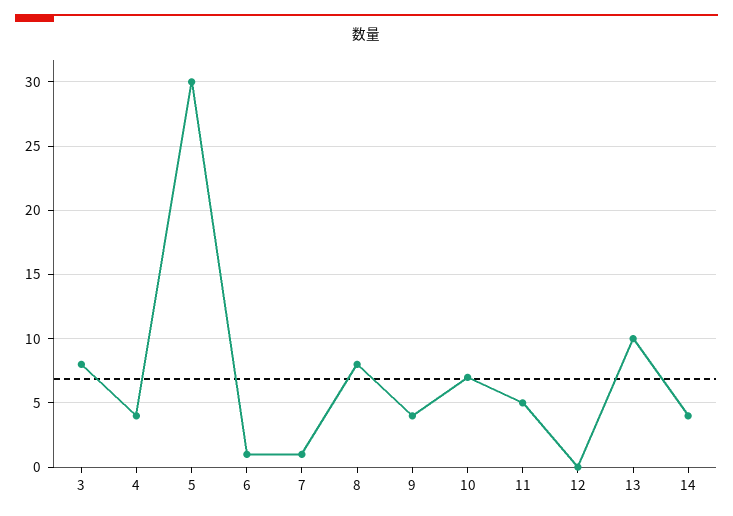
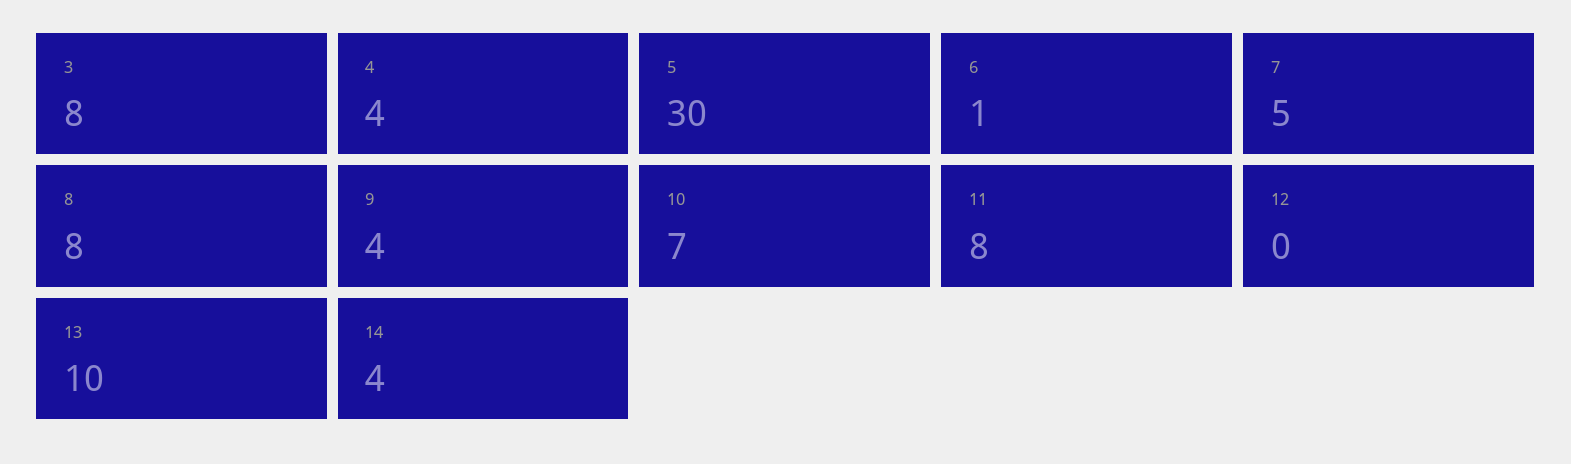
  {
    "3": 8,
    "4": 4,
    "5": 30,
    "6": 1,
-   "7": 1,
+   "7": 5,
    "8": 8,
    "9": 4,
    "10": 7,
-   "11": 5,
+   "11": 8,
    "12": 0,
    "13": 10,
    "14": 4
  }

